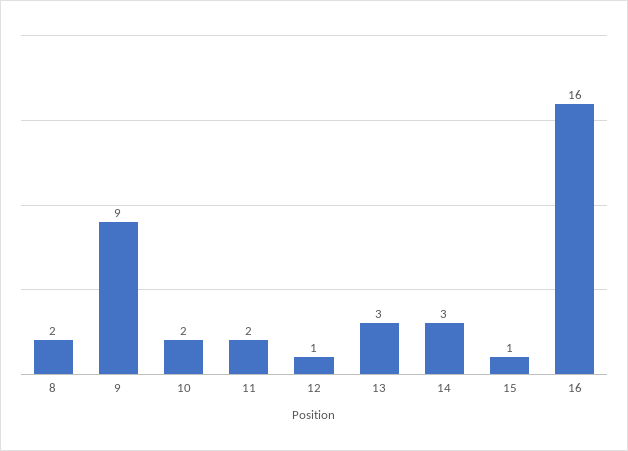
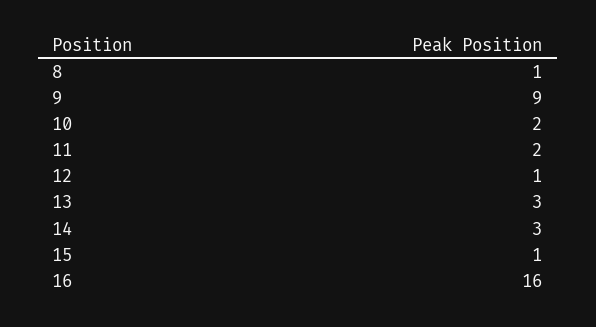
  {
-   "8": 2,
+   "8": 1,
    "9": 9,
    "10": 2,
    "11": 2,
    "12": 1,
    "13": 3,
    "14": 3,
    "15": 1,
    "16": 16
  }

